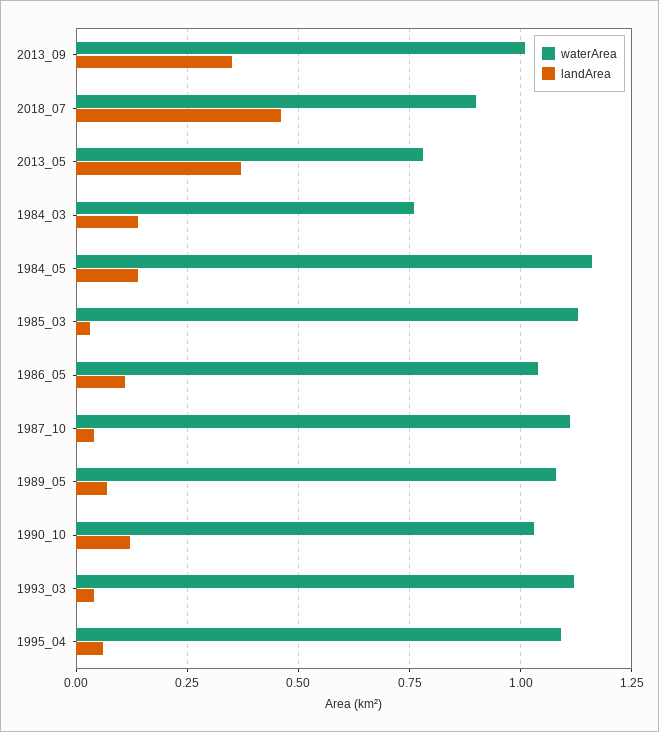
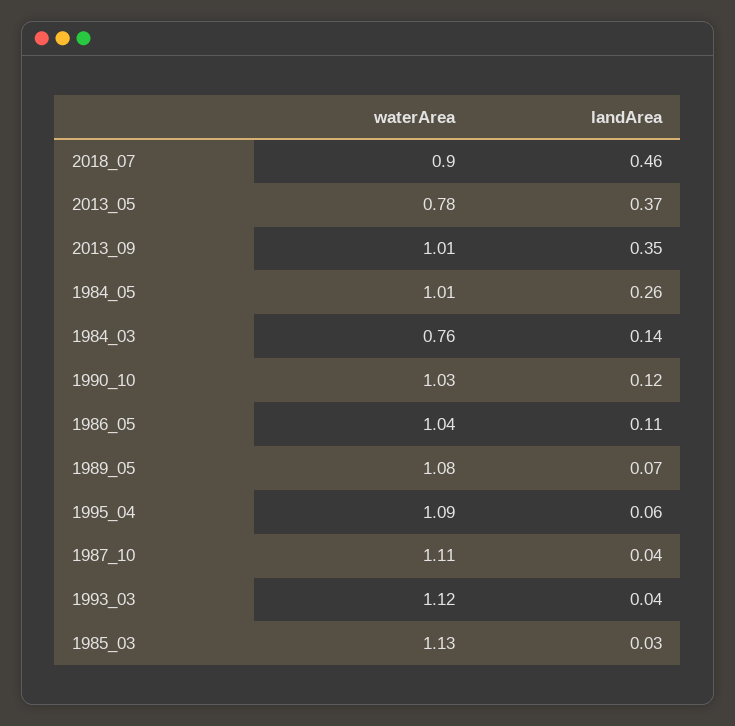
  {
    "waterArea": {
      "2013_09": 1.01,
      "2018_07": 0.9,
      "2013_05": 0.78,
      "1984_03": 0.76,
-     "1984_05": 1.15,
+     "1984_05": 1.01,
      "1985_03": 1.13,
      "1986_05": 1.04,
      "1987_10": 1.11,
      "1989_05": 1.08,
      "1990_10": 1.03,
      "1993_03": 1.12,
      "1995_04": 1.09
    },
    "landArea": {
      "2013_09": 0.35,
      "2018_07": 0.46,
      "2013_05": 0.37,
      "1984_03": 0.14,
-     "1984_05": 0.15,
+     "1984_05": 0.26,
      "1985_03": 0.03,
      "1986_05": 0.11,
      "1987_10": 0.04,
      "1989_05": 0.07,
      "1990_10": 0.12,
      "1993_03": 0.04,
      "1995_04": 0.06
    }
  }

